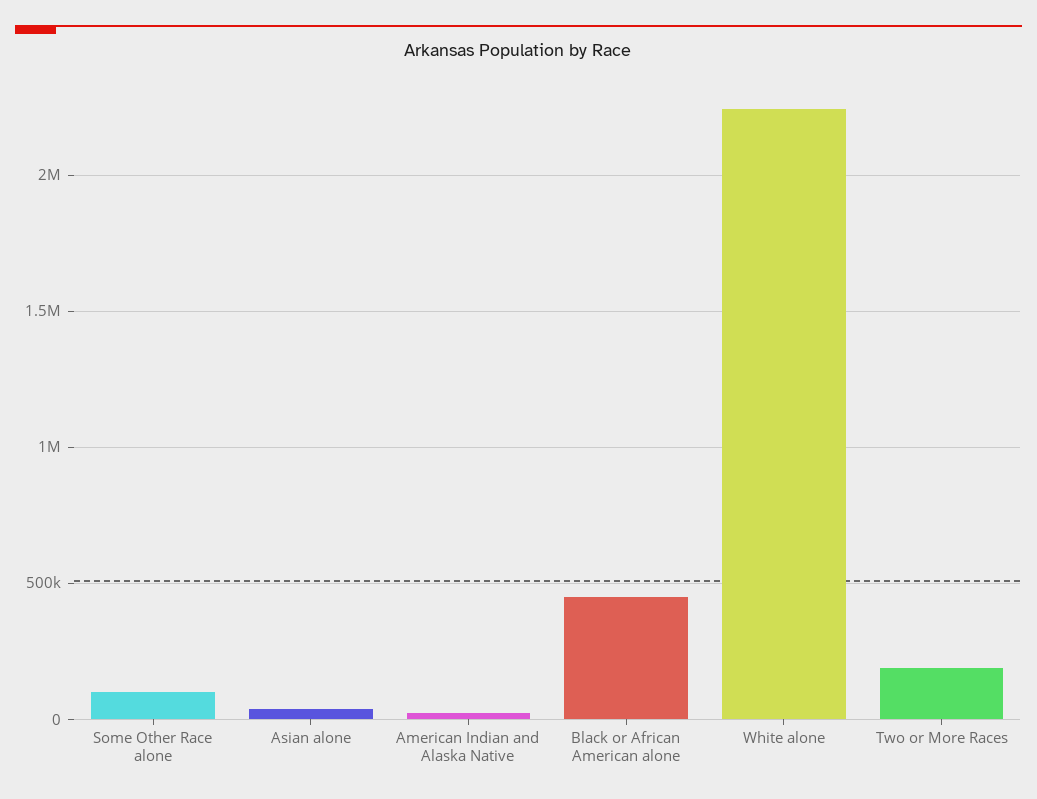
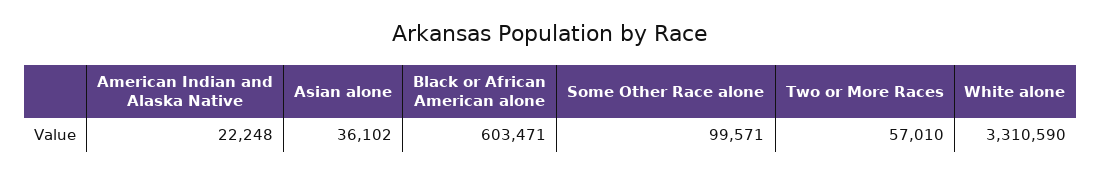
  {
    "Some Other Race alone": 99571,
    "Asian alone": 36102,
    "American Indian and Alaska Native": 22248,
-   "Black or African American alone": 450000,
+   "Black or African American alone": 603471,
-   "White alone": 2250000,
+   "White alone": 3310590,
-   "Two or More Races": 200000
+   "Two or More Races": 57010
  }

